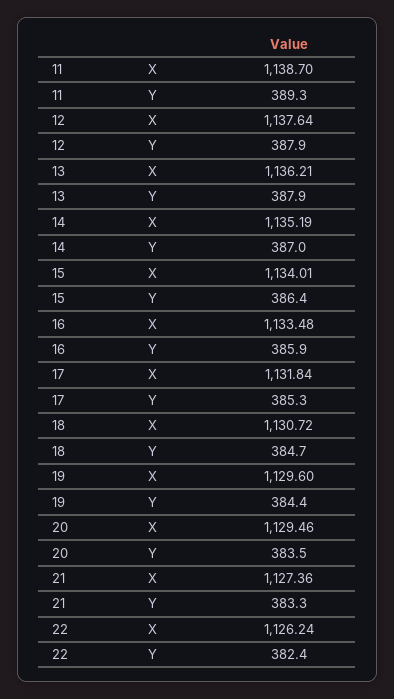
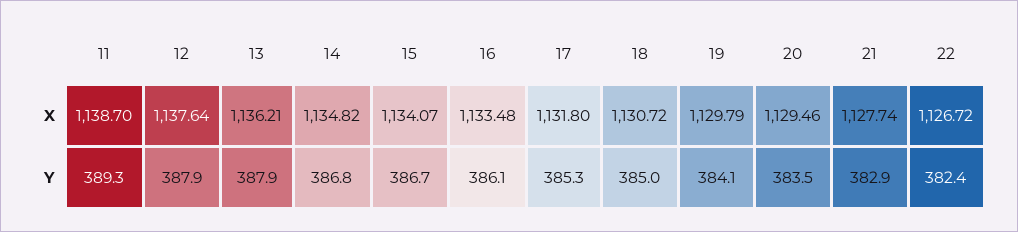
  {
    "11": {
      "X": 1138.7,
      "Y": 389.3
    },
    "12": {
      "X": 1137.64,
      "Y": 387.9
    },
    "13": {
      "X": 1136.21,
      "Y": 387.9
    },
    "14": {
-     "X": 1135.19,
+     "X": 1134.82,
-     "Y": 387
+     "Y": 386.8
    },
    "15": {
-     "X": 1134.01,
+     "X": 1134.07,
-     "Y": 386.4
+     "Y": 386.7
    },
    "16": {
      "X": 1133.48,
-     "Y": 385.9
+     "Y": 386.1
    },
    "17": {
-     "X": 1131.84,
+     "X": 1131.8,
      "Y": 385.3
    },
    "18": {
      "X": 1130.72,
-     "Y": 384.7
+     "Y": 385
    },
    "19": {
-     "X": 1129.6,
+     "X": 1129.79,
-     "Y": 384.4
+     "Y": 384.1
    },
    "20": {
      "X": 1129.46,
      "Y": 383.5
    },
    "21": {
-     "X": 1127.36,
+     "X": 1127.74,
-     "Y": 383.3
+     "Y": 382.9
    },
    "22": {
-     "X": 1126.24,
+     "X": 1126.72,
      "Y": 382.4
    }
  }

